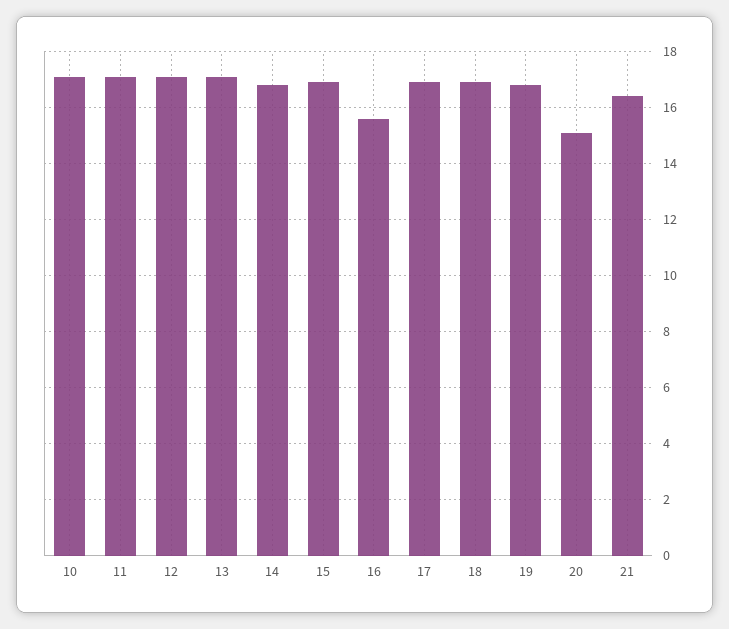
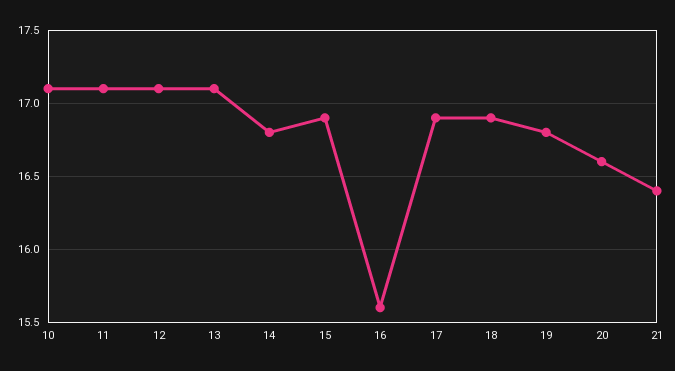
  {
    "10": 17.1,
    "11": 17.1,
    "12": 17.1,
    "13": 17.1,
    "14": 16.8,
    "15": 16.9,
    "16": 15.6,
    "17": 16.9,
    "18": 16.9,
    "19": 16.8,
-   "20": 15,
+   "20": 16.6,
    "21": 16.4
  }

